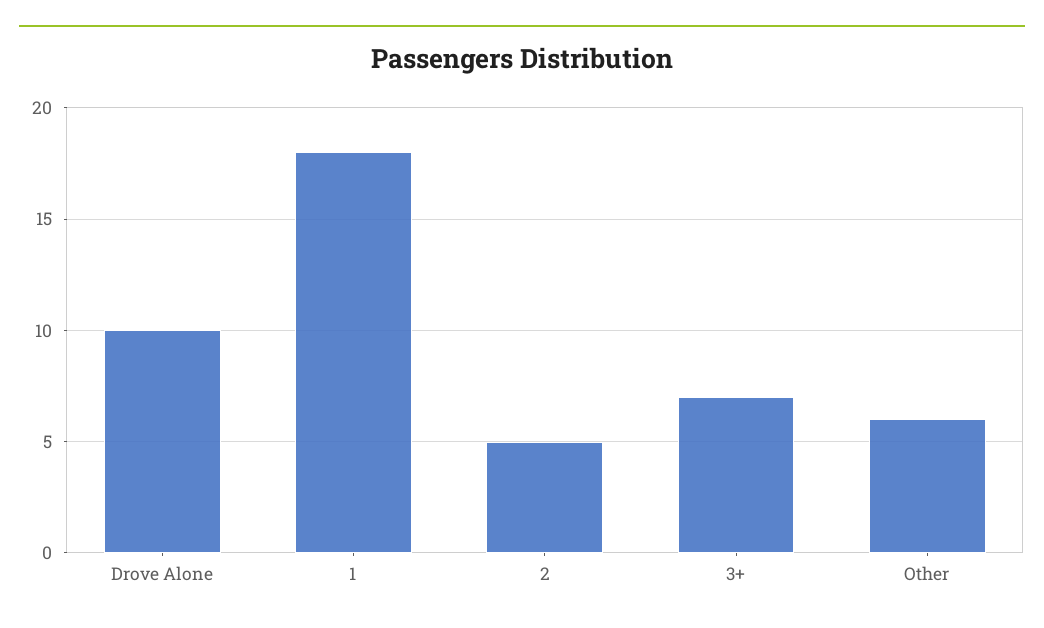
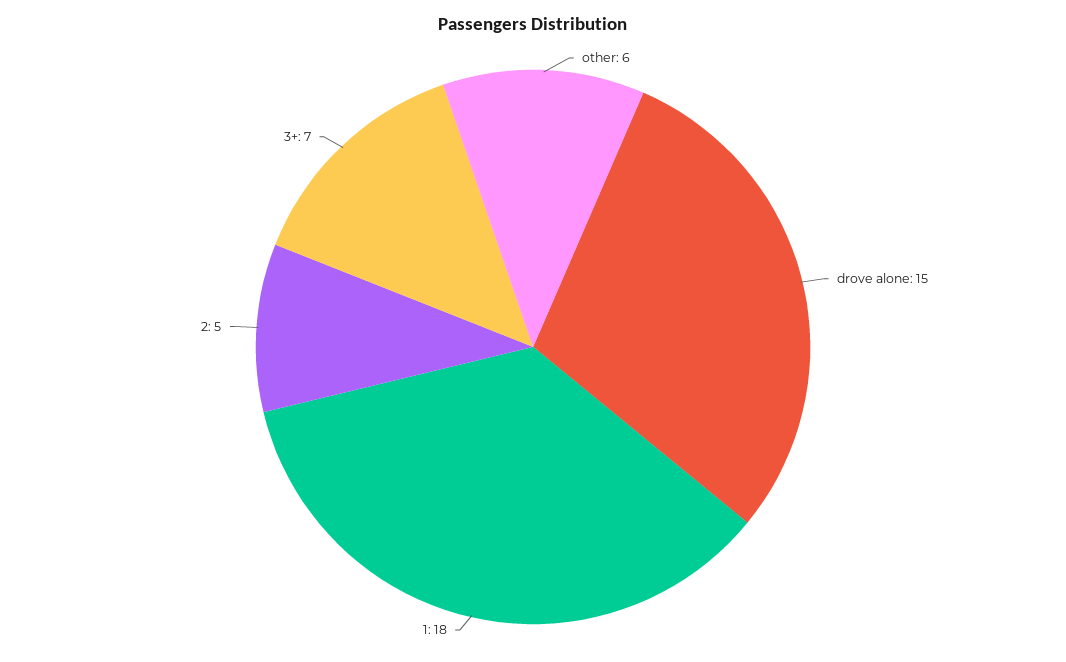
  {
-   "Drove Alone": 10,
+   "Drove Alone": 15,
    "1": 18,
    "2": 5,
    "3+": 7,
    "Other": 6
  }

